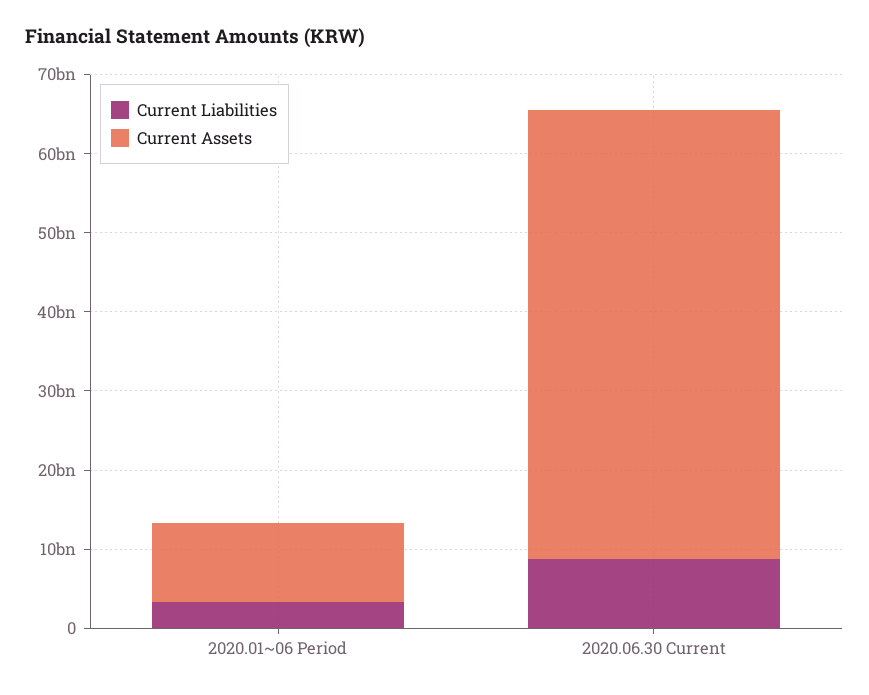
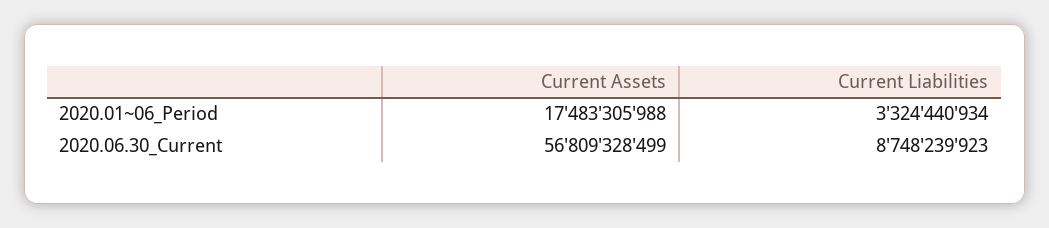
  {
    "Current Liabilities": {
      "2020.01~06 Period": 3324440934,
      "2020.06.30 Current": 8748239923
    },
    "Current Assets": {
-     "2020.01~06 Period": 10000000000,
+     "2020.01~06 Period": 17483305988,
      "2020.06.30 Current": 56809328499
    }
  }

